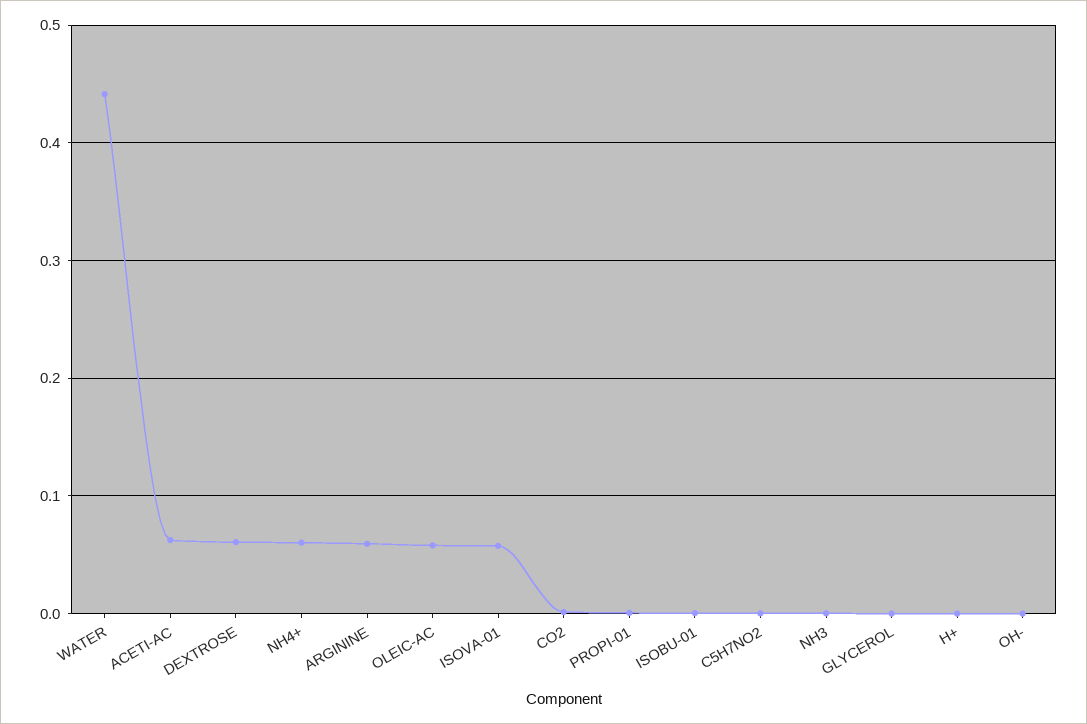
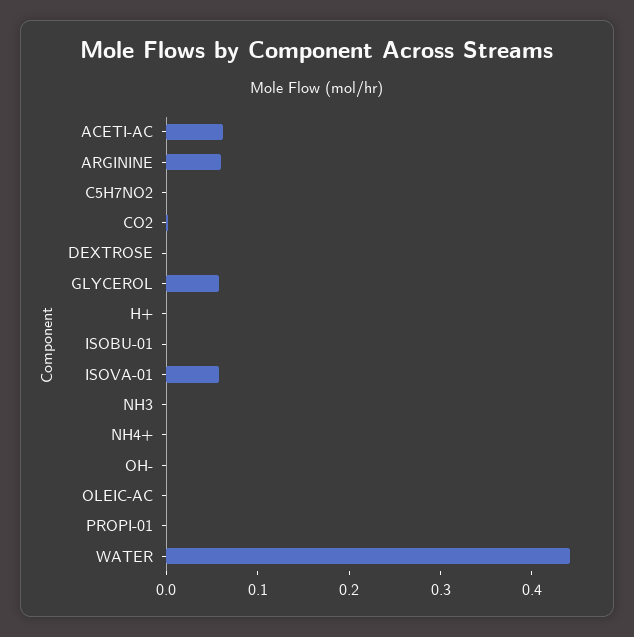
  {
    "WATER": 0.44,
    "ACETI-AC": 0.06,
-   "DEXTROSE": 0.06,
+   "DEXTROSE": 0,
-   "NH4+": 0.06,
+   "NH4+": 0,
    "ARGININE": 0.06,
-   "OLEIC-AC": 0.06,
+   "OLEIC-AC": 0,
    "ISOVA-01": 0.06,
    "CO2": 0,
    "PROPI-01": 0,
    "ISOBU-01": 0,
    "C5H7NO2": 0,
    "NH3": 0,
-   "GLYCEROL": 0,
+   "GLYCEROL": 0.06,
    "H+": 0,
    "OH-": 0
  }

